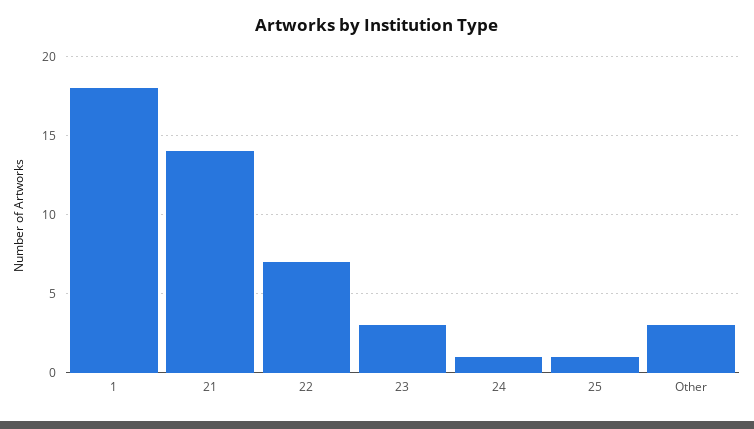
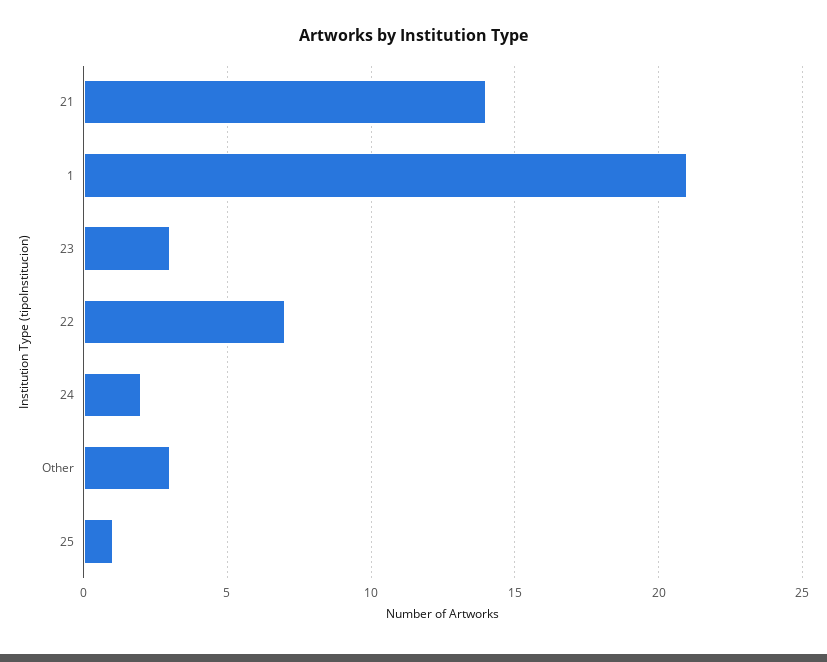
  {
-   "1": 18,
+   "1": 21,
    "21": 14,
    "22": 7,
    "23": 3,
-   "24": 1,
+   "24": 2,
    "25": 1,
    "Other": 3
  }

